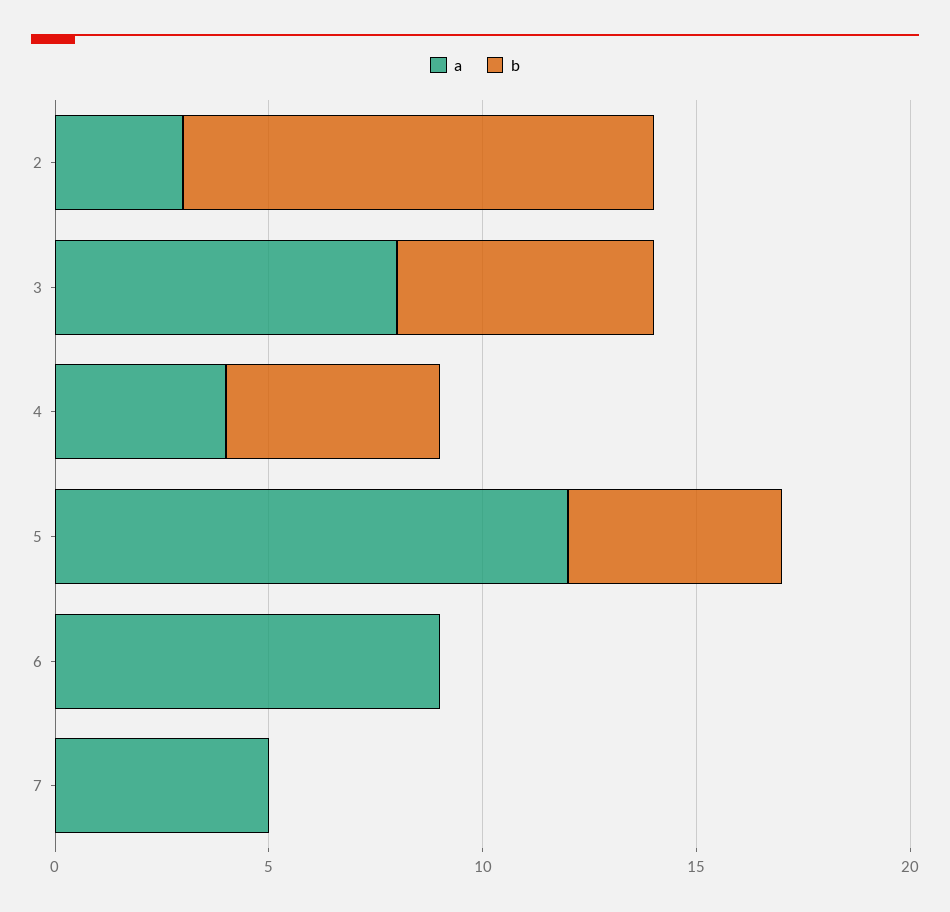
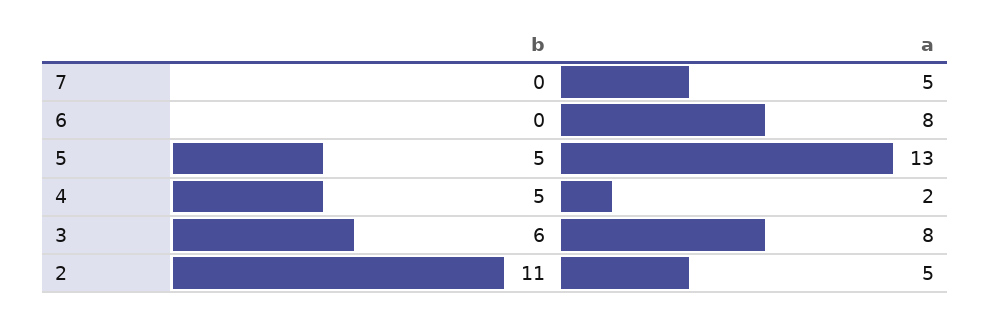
  {
    "a": {
-     "2": 3,
+     "2": 5,
      "3": 8,
-     "4": 4,
+     "4": 2,
-     "5": 12,
+     "5": 13,
-     "6": 9,
+     "6": 8,
      "7": 5
    },
    "b": {
      "2": 11,
      "3": 6,
      "4": 5,
      "5": 5,
      "6": 0,
      "7": 0
    }
  }

